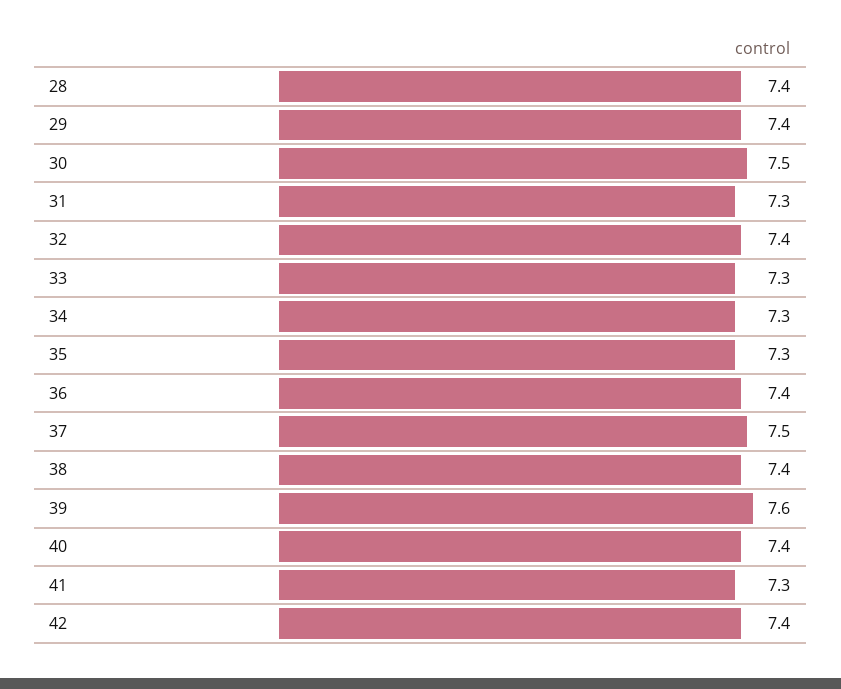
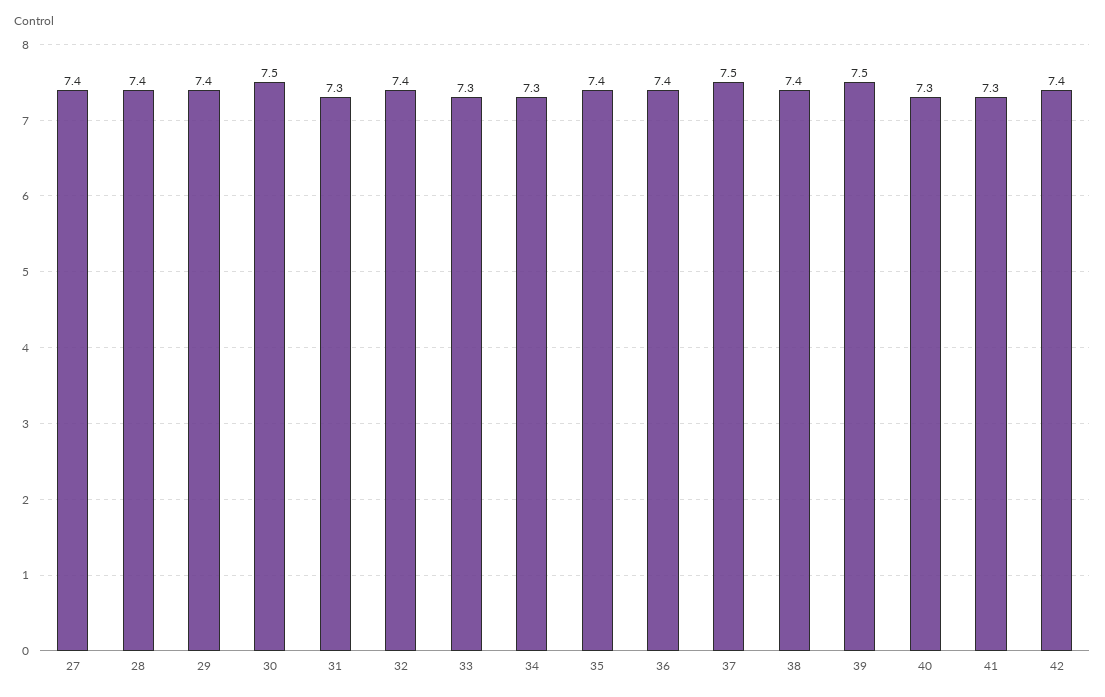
  {
    "28": 7.4,
    "29": 7.4,
    "30": 7.5,
    "31": 7.3,
    "32": 7.4,
    "33": 7.3,
    "34": 7.3,
-   "35": 7.3,
+   "35": 7.4,
    "36": 7.4,
    "37": 7.5,
    "38": 7.4,
-   "39": 7.6,
+   "39": 7.5,
-   "40": 7.4,
+   "40": 7.3,
    "41": 7.3,
-   "42": 7.4
+   "42": 7.4,
+   "27": 7.4
  }

